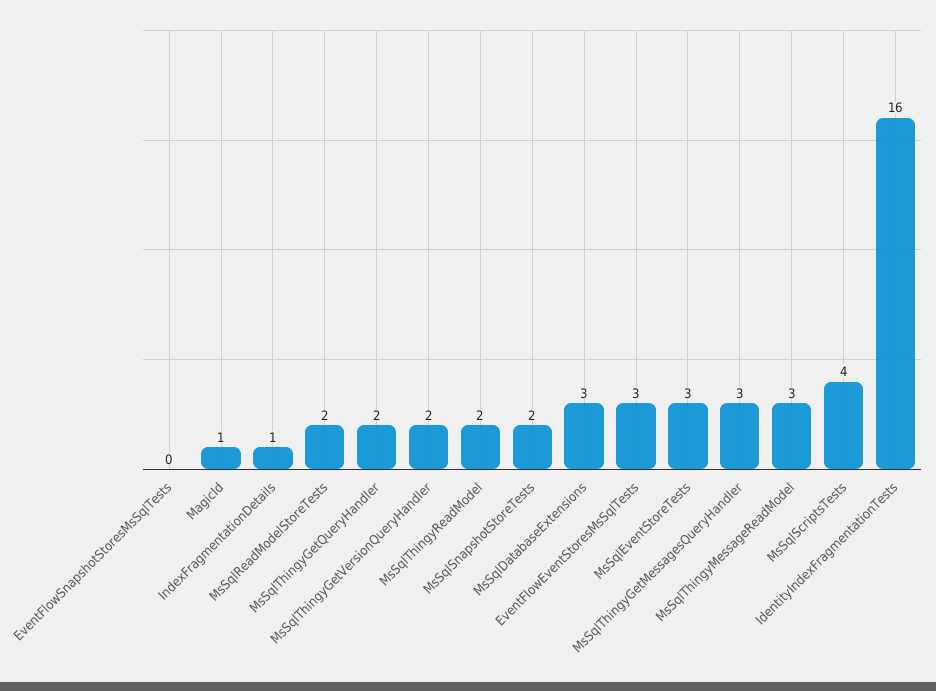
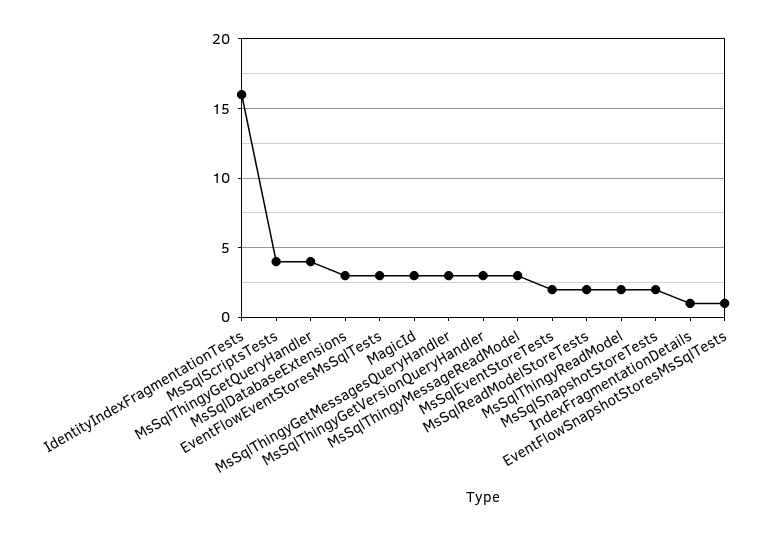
  {
-   "EventFlowSnapshotStoresMsSqlTests": 0,
+   "EventFlowSnapshotStoresMsSqlTests": 1,
-   "MagicId": 1,
+   "MagicId": 3,
    "IndexFragmentationDetails": 1,
    "MsSqlReadModelStoreTests": 2,
-   "MsSqlThingyGetQueryHandler": 2,
+   "MsSqlThingyGetQueryHandler": 4,
-   "MsSqlThingyGetVersionQueryHandler": 2,
+   "MsSqlThingyGetVersionQueryHandler": 3,
    "MsSqlThingyReadModel": 2,
    "MsSqlSnapshotStoreTests": 2,
    "MsSqlDatabaseExtensions": 3,
    "EventFlowEventStoresMsSqlTests": 3,
-   "MsSqlEventStoreTests": 3,
+   "MsSqlEventStoreTests": 2,
    "MsSqlThingyGetMessagesQueryHandler": 3,
    "MsSqlThingyMessageReadModel": 3,
    "MsSqlScriptsTests": 4,
    "IdentityIndexFragmentationTests": 16
  }

